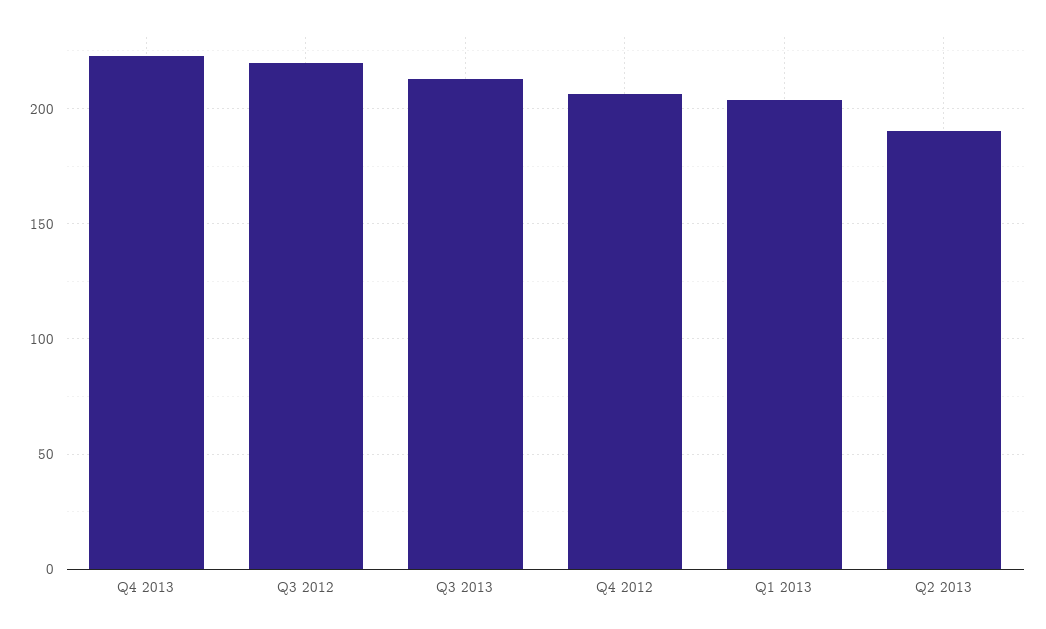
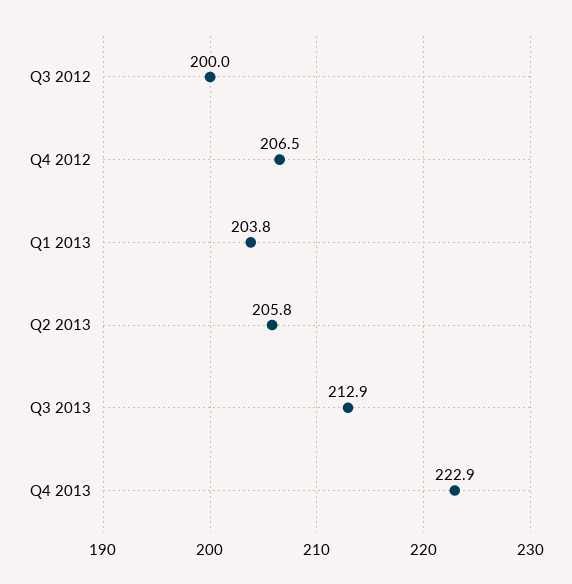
  {
    "Q4 2013": 222.9,
-   "Q3 2012": 220,
+   "Q3 2012": 200,
    "Q3 2013": 212.9,
    "Q4 2012": 206.5,
    "Q1 2013": 203.8,
-   "Q2 2013": 190
+   "Q2 2013": 205.8
  }

